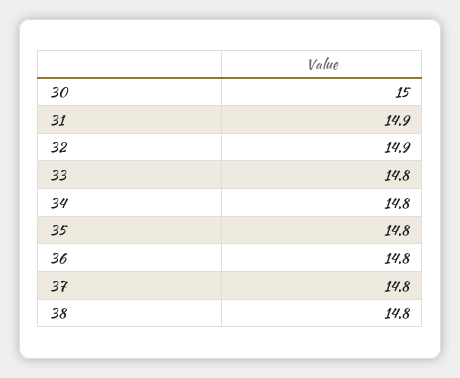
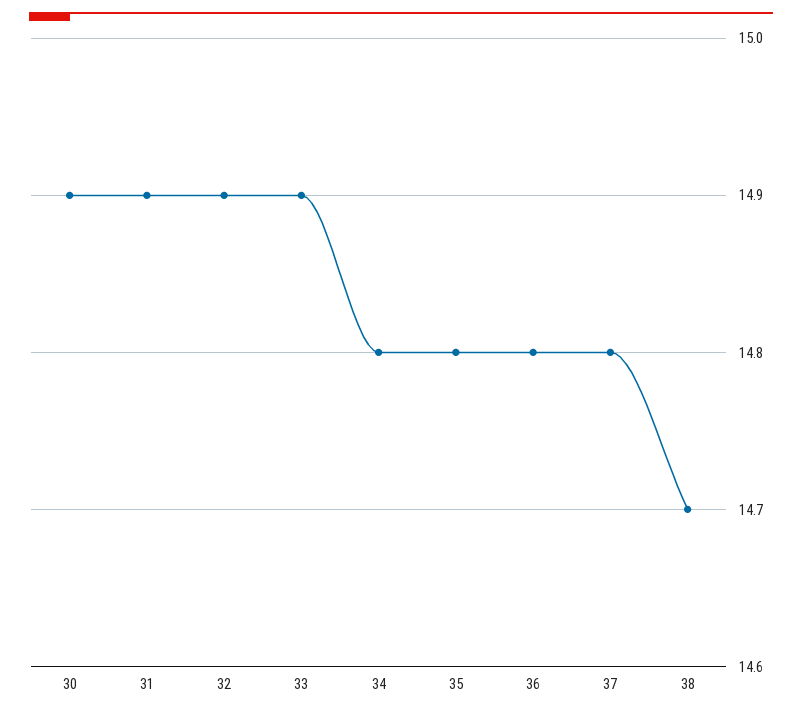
  {
-   "30": 15,
+   "30": 14.9,
    "31": 14.9,
    "32": 14.9,
-   "33": 14.8,
+   "33": 14.9,
    "34": 14.8,
    "35": 14.8,
    "36": 14.8,
    "37": 14.8,
-   "38": 14.8
+   "38": 14.7
  }

